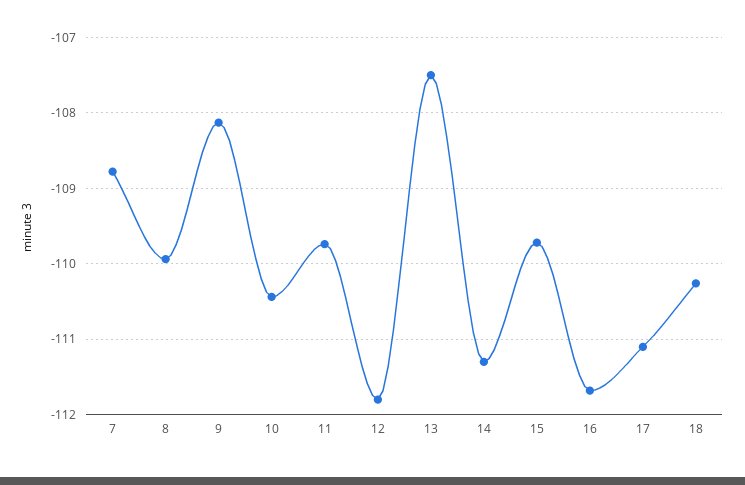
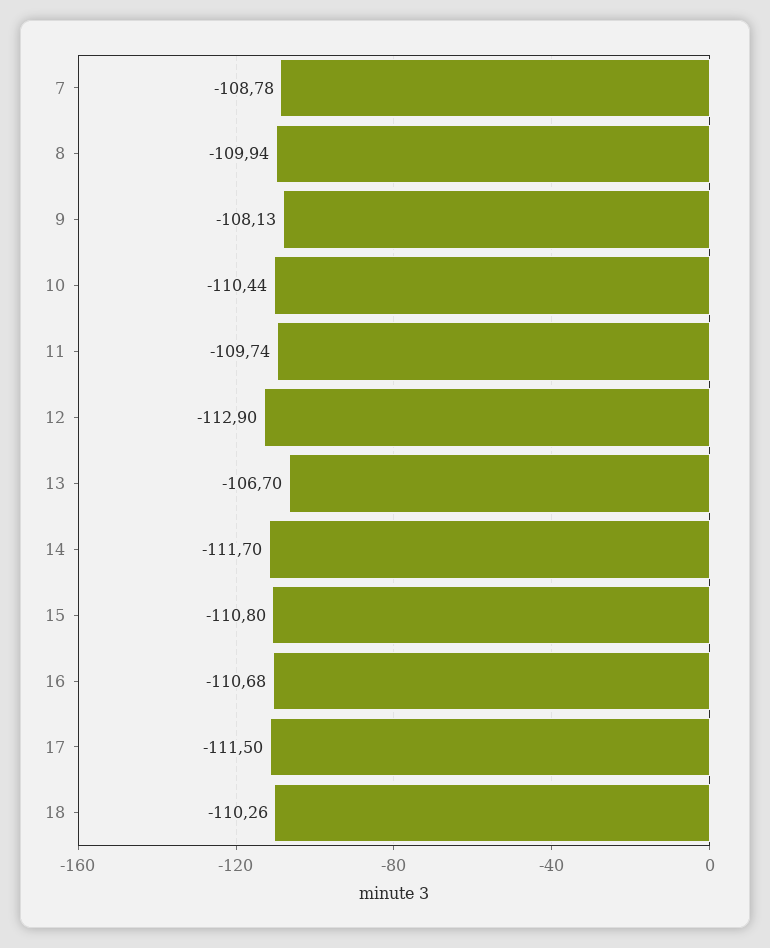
  {
    "7": -108.78,
    "8": -109.94,
    "9": -108.13,
    "10": -110.44,
    "11": -109.74,
-   "12": -111.8,
+   "12": -112.9,
-   "13": -107.5,
+   "13": -106.7,
-   "14": -111.3,
+   "14": -111.7,
-   "15": -109.7,
+   "15": -110.8,
-   "16": -111.7,
+   "16": -110.68,
-   "17": -111.1,
+   "17": -111.5,
    "18": -110.26
  }

